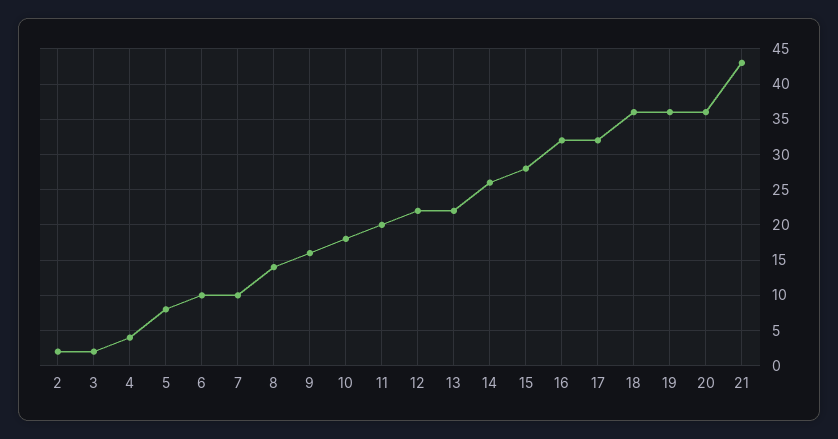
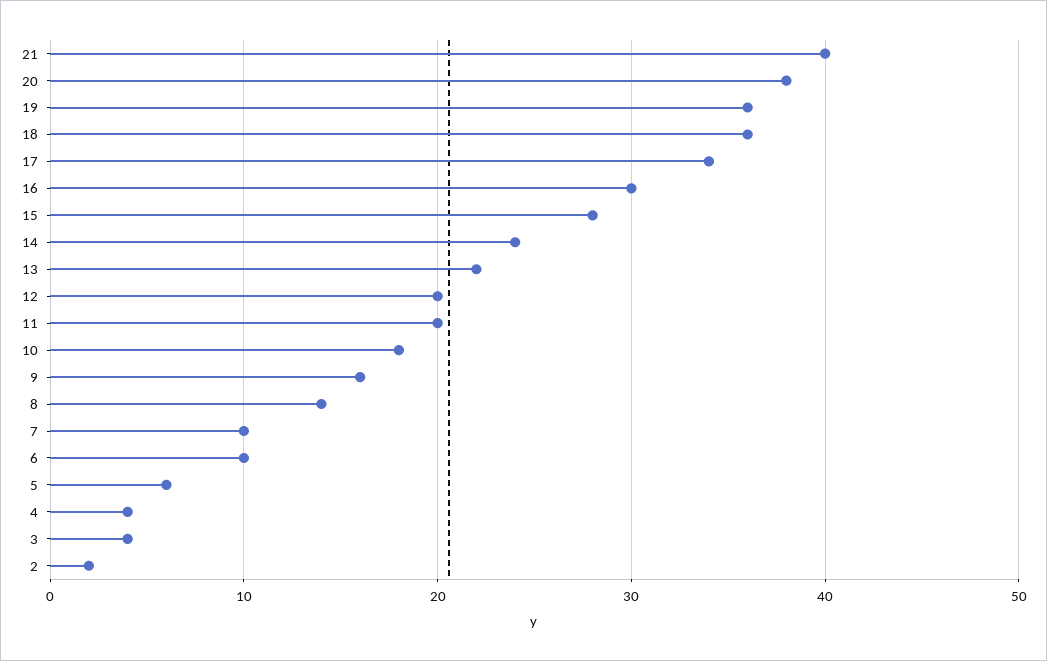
  {
    "2": 2,
-   "3": 2,
+   "3": 4,
    "4": 4,
-   "5": 8,
+   "5": 6,
    "6": 10,
    "7": 10,
    "8": 14,
    "9": 16,
    "10": 18,
    "11": 20,
-   "12": 22,
+   "12": 20,
    "13": 22,
-   "14": 26,
+   "14": 24,
    "15": 28,
-   "16": 32,
+   "16": 30,
-   "17": 32,
+   "17": 34,
    "18": 36,
    "19": 36,
-   "20": 36,
+   "20": 38,
-   "21": 43
+   "21": 40
  }

